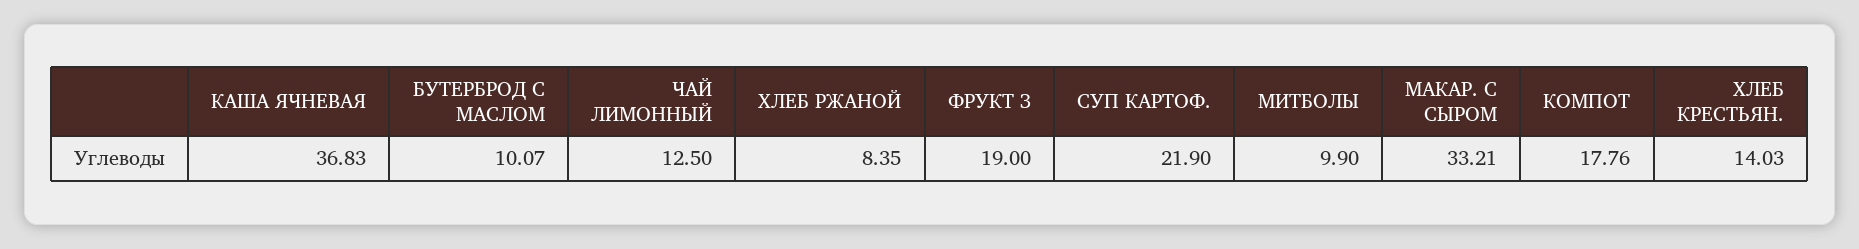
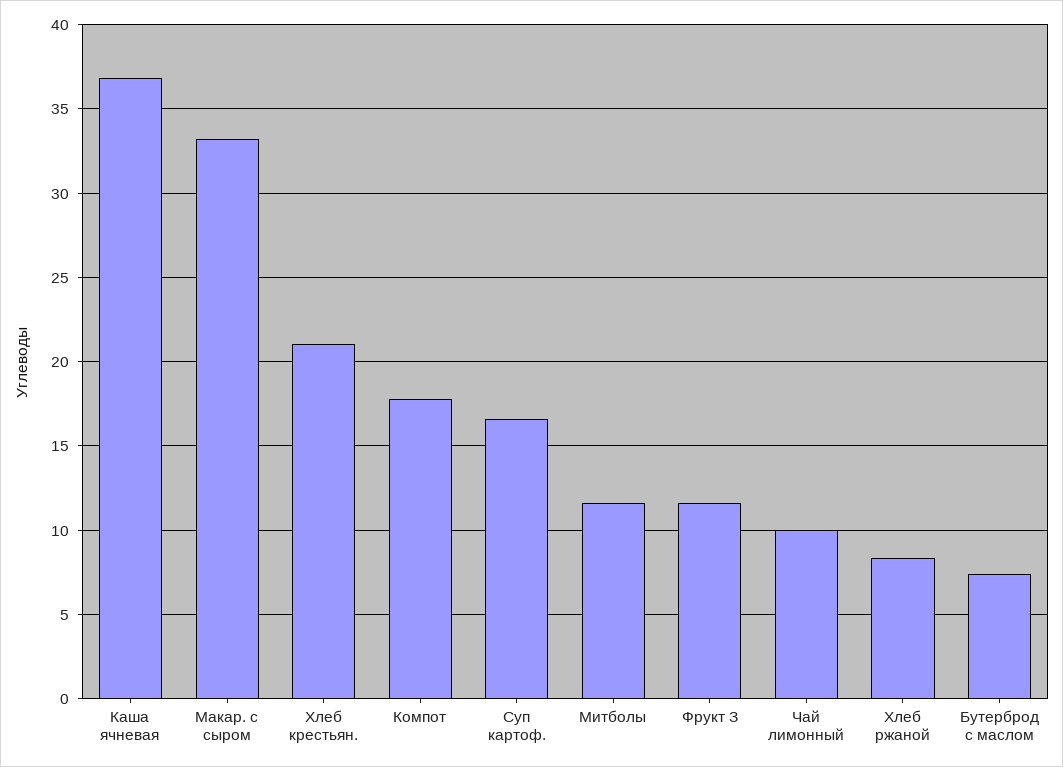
  {
    "КАША ЯЧНЕВАЯ": 36.83,
-   "БУТЕРБРОД С МАСЛОМ": 10.07,
+   "БУТЕРБРОД С МАСЛОМ": 7.5,
-   "ЧАЙ ЛИМОННЫЙ": 12.5,
+   "ЧАЙ ЛИМОННЫЙ": 10,
    "ХЛЕБ РЖАНОЙ": 8.35,
-   "ФРУКТ З": 19,
+   "ФРУКТ З": 11.5,
-   "СУП КАРТОФ.": 21.9,
+   "СУП КАРТОФ.": 16.5,
-   "МИТБОЛЫ": 9.9,
+   "МИТБОЛЫ": 11.5,
    "МАКАР. С СЫРОМ": 33.21,
    "КОМПОТ": 17.76,
-   "ХЛЕБ КРЕСТЬЯН.": 14.03
+   "ХЛЕБ КРЕСТЬЯН.": 21
  }

